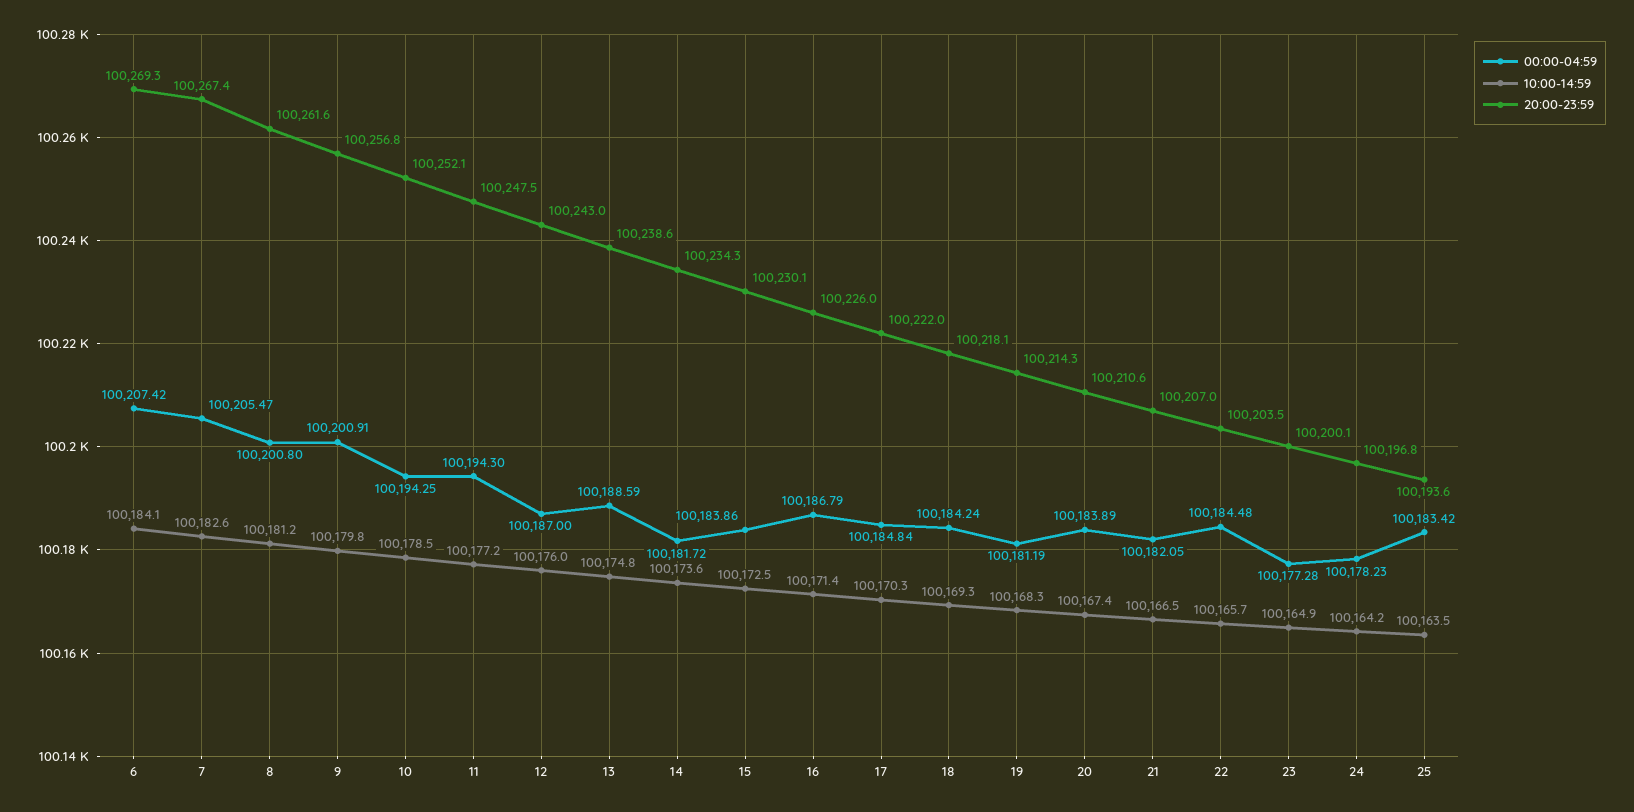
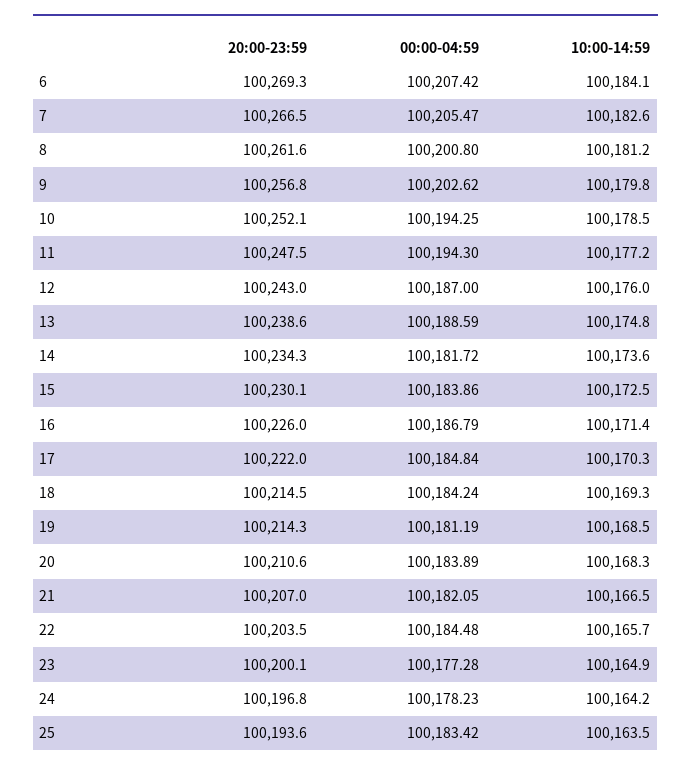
  {
    "00:00-04:59": {
      "6": 100207.42,
      "7": 100205.47,
      "8": 100200.8,
-     "9": 100200.91,
+     "9": 100202.62,
      "10": 100194.25,
      "11": 100194.3,
      "12": 100187,
      "13": 100188.59,
      "14": 100181.72,
      "15": 100183.86,
      "16": 100186.79,
      "17": 100184.84,
      "18": 100184.24,
      "19": 100181.19,
      "20": 100183.89,
      "21": 100182.05,
      "22": 100184.48,
      "23": 100177.28,
      "24": 100178.23,
      "25": 100183.42
    },
    "10:00-14:59": {
      "6": 100184.1,
      "7": 100182.6,
      "8": 100181.2,
      "9": 100179.8,
      "10": 100178.5,
      "11": 100177.2,
      "12": 100176,
      "13": 100174.8,
      "14": 100173.6,
      "15": 100172.5,
      "16": 100171.4,
      "17": 100170.3,
      "18": 100169.3,
-     "19": 100168.3,
+     "19": 100168.5,
-     "20": 100167.4,
+     "20": 100168.3,
      "21": 100166.5,
      "22": 100165.7,
      "23": 100164.9,
      "24": 100164.2,
      "25": 100163.5
    },
    "20:00-23:59": {
      "6": 100269.3,
-     "7": 100267.4,
+     "7": 100266.5,
      "8": 100261.6,
      "9": 100256.8,
      "10": 100252.1,
      "11": 100247.5,
      "12": 100243,
      "13": 100238.6,
      "14": 100234.3,
      "15": 100230.1,
      "16": 100226,
      "17": 100222,
-     "18": 100218.1,
+     "18": 100214.5,
      "19": 100214.3,
      "20": 100210.6,
      "21": 100207,
      "22": 100203.5,
      "23": 100200.1,
      "24": 100196.8,
      "25": 100193.6
    }
  }

